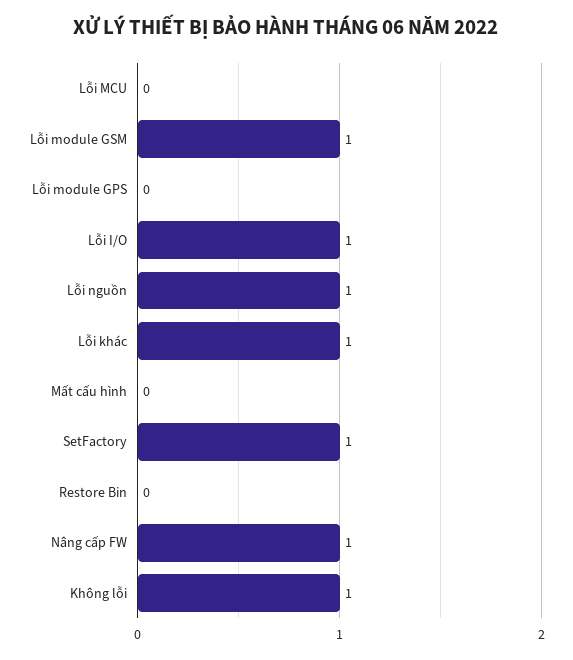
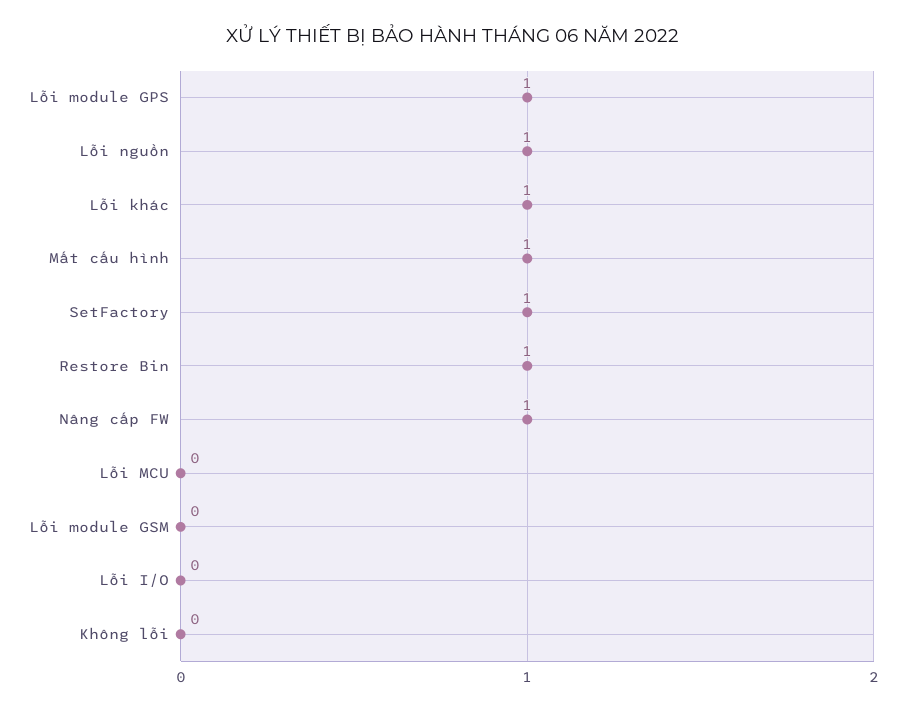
  {
    "Lỗi MCU": 0,
-   "Lỗi module GSM": 1,
+   "Lỗi module GSM": 0,
-   "Lỗi module GPS": 0,
+   "Lỗi module GPS": 1,
-   "Lỗi I/O": 1,
+   "Lỗi I/O": 0,
    "Lỗi nguồn": 1,
    "Lỗi khác": 1,
-   "Mất cấu hình": 0,
+   "Mất cấu hình": 1,
    "SetFactory": 1,
-   "Restore Bin": 0,
+   "Restore Bin": 1,
    "Nâng cấp FW": 1,
-   "Không lỗi": 1
+   "Không lỗi": 0
  }

